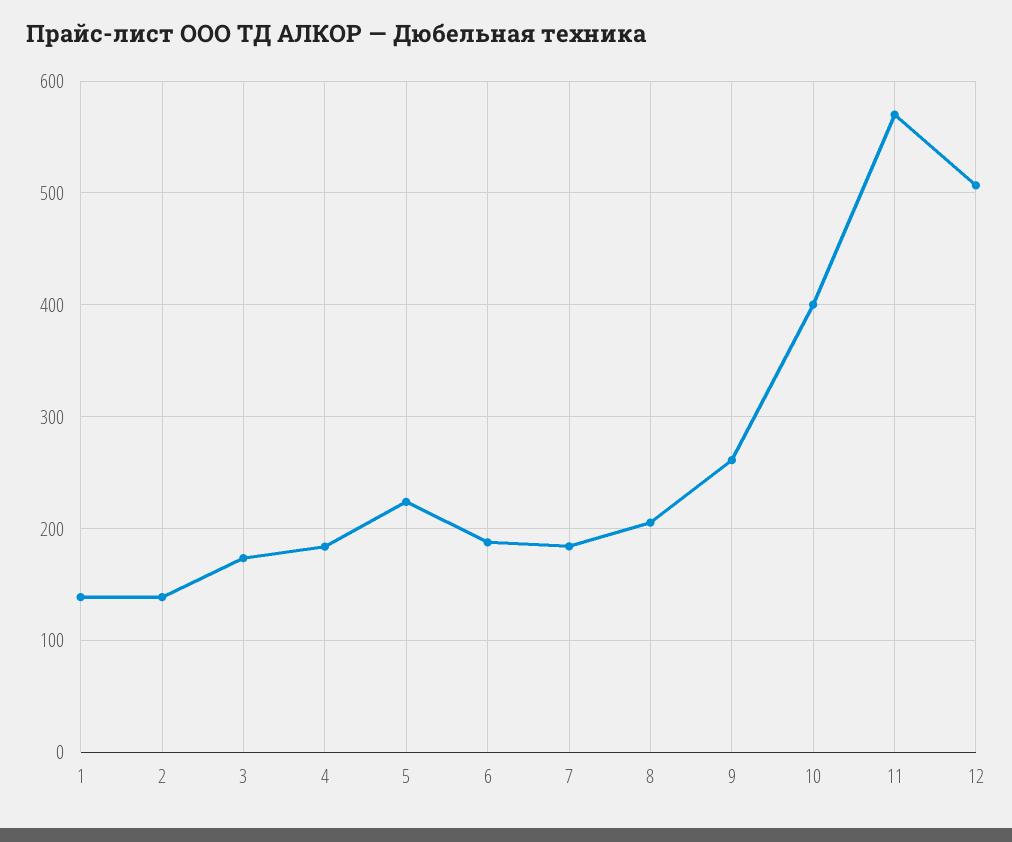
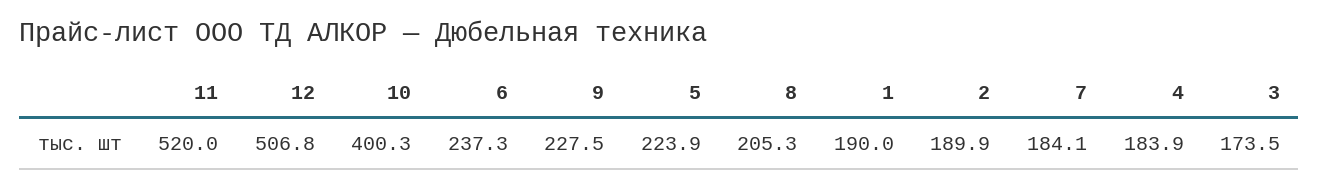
  {
-   "1": 140,
+   "1": 190,
-   "2": 140,
+   "2": 189.9,
    "3": 173.5,
    "4": 183.9,
    "5": 223.9,
-   "6": 190,
+   "6": 237.3,
    "7": 184.1,
    "8": 205.3,
-   "9": 260,
+   "9": 227.5,
    "10": 400.3,
-   "11": 570,
+   "11": 520,
    "12": 506.8
  }

